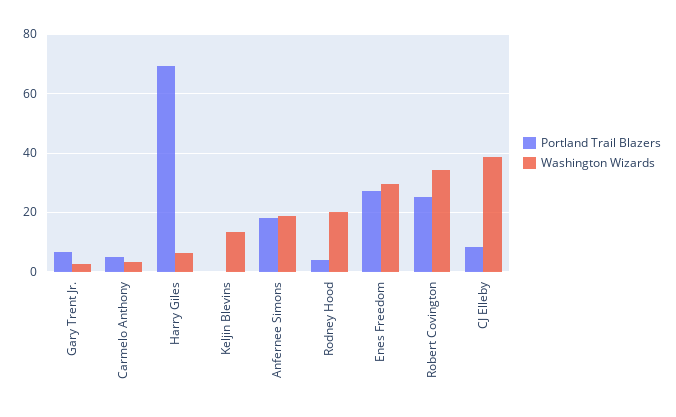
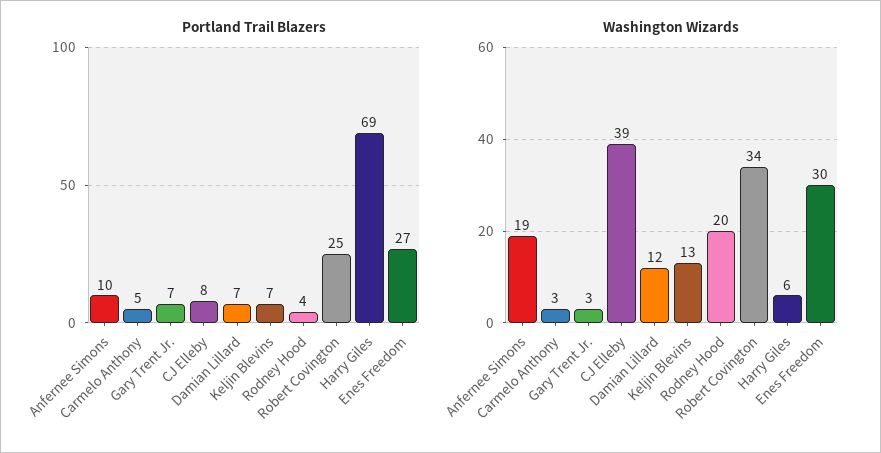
  {
    "Portland Trail Blazers": {
      "Gary Trent Jr.": 7,
      "Carmelo Anthony": 5,
      "Harry Giles": 69,
-     "Keljin Blevins": 0,
+     "Keljin Blevins": 7,
-     "Anfernee Simons": 17.5,
+     "Anfernee Simons": 10,
      "Rodney Hood": 4,
      "Enes Freedom": 27,
      "Robert Covington": 25,
-     "CJ Elleby": 8
+     "CJ Elleby": 8,
+     "Damian Lillard": 7
    },
    "Washington Wizards": {
      "Gary Trent Jr.": 3,
      "Carmelo Anthony": 3,
      "Harry Giles": 6,
      "Keljin Blevins": 13,
      "Anfernee Simons": 19,
      "Rodney Hood": 20,
      "Enes Freedom": 30,
      "Robert Covington": 34,
-     "CJ Elleby": 39
+     "CJ Elleby": 39,
+     "Damian Lillard": 12
    }
  }

